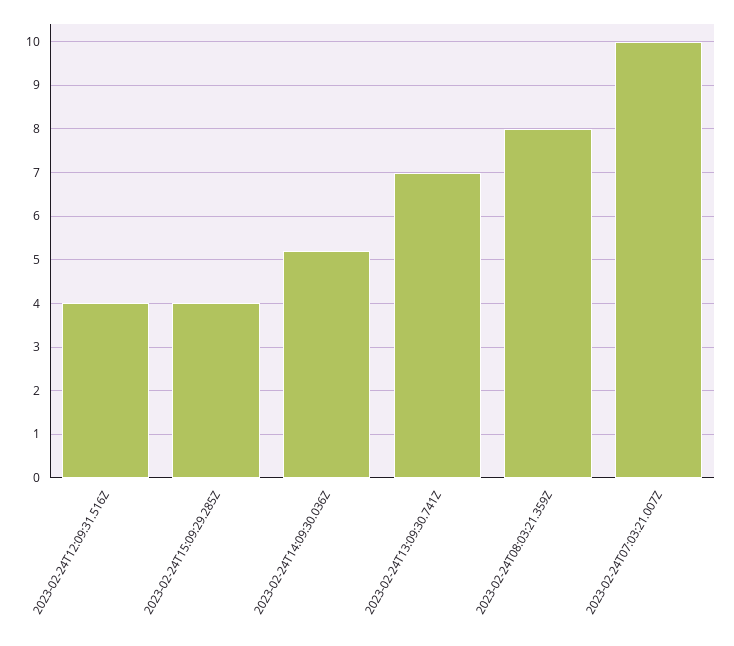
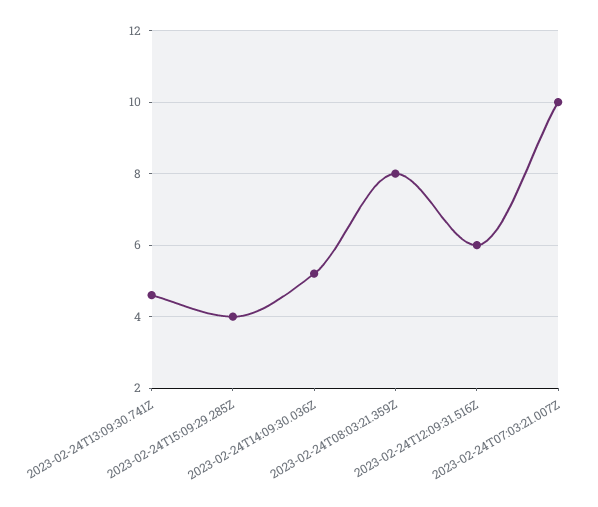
  {
-   "2023-02-24T12:09:31.516Z": 4,
+   "2023-02-24T12:09:31.516Z": 6,
    "2023-02-24T15:09:29.285Z": 4,
    "2023-02-24T14:09:30.036Z": 5,
-   "2023-02-24T13:09:30.741Z": 7,
+   "2023-02-24T13:09:30.741Z": 4.5,
    "2023-02-24T08:03:21.359Z": 8,
    "2023-02-24T07:03:21.007Z": 10
  }

